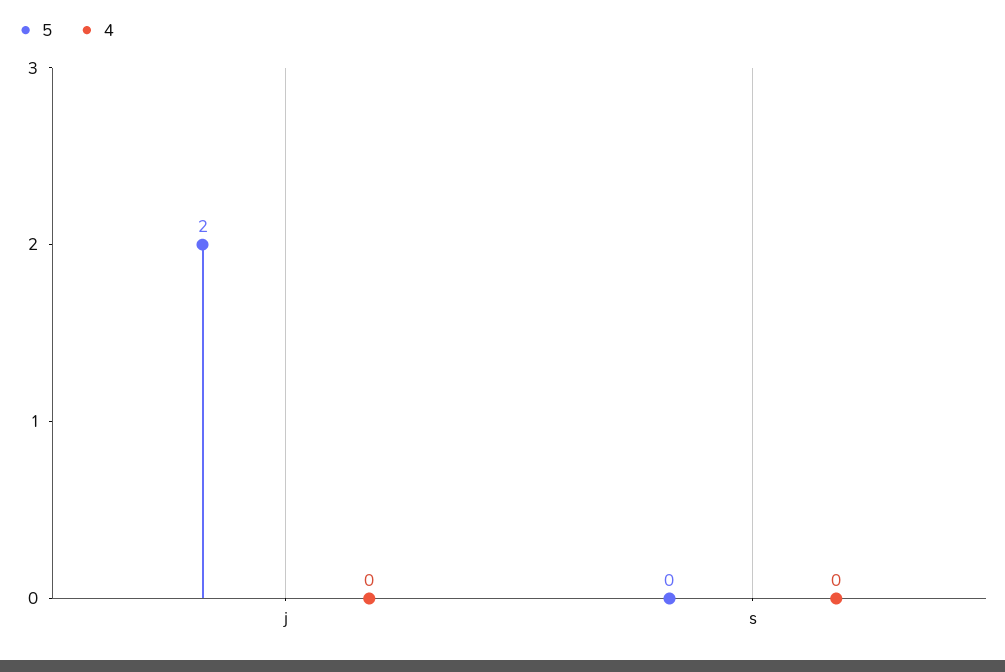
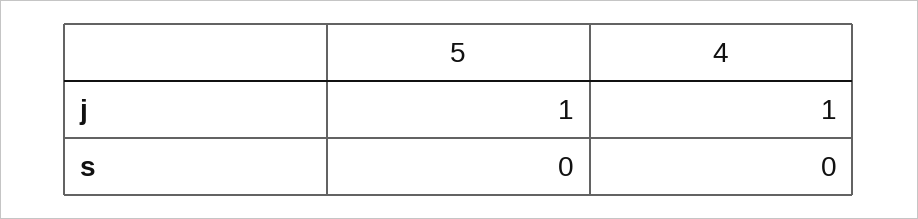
  {
    "5": {
-     "j": 2,
+     "j": 1,
      "s": 0
    },
    "4": {
-     "j": 0,
+     "j": 1,
      "s": 0
    }
  }

